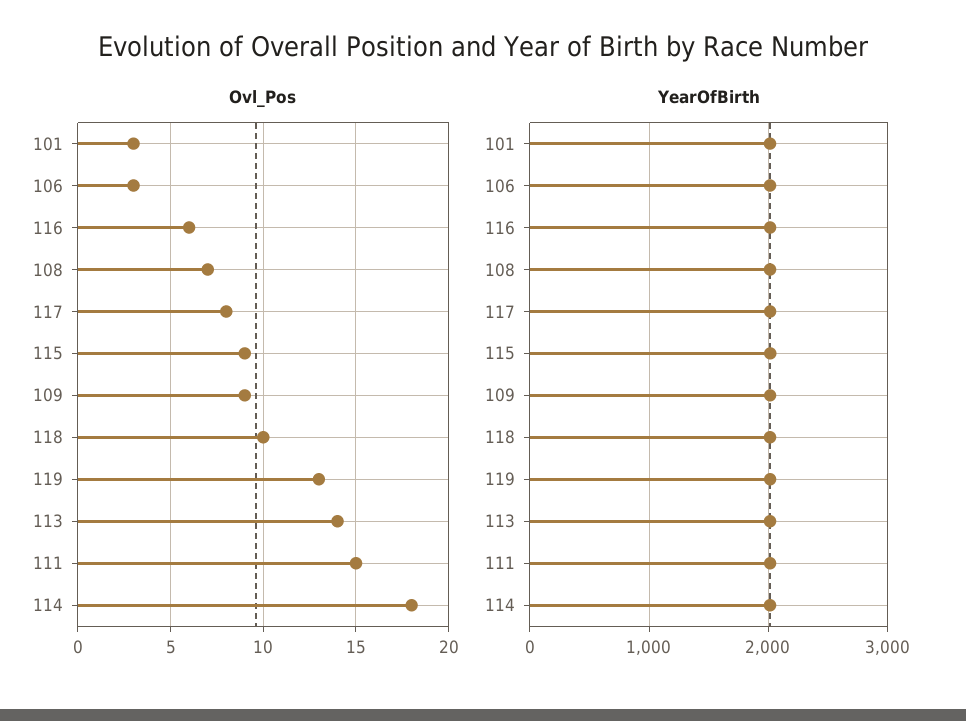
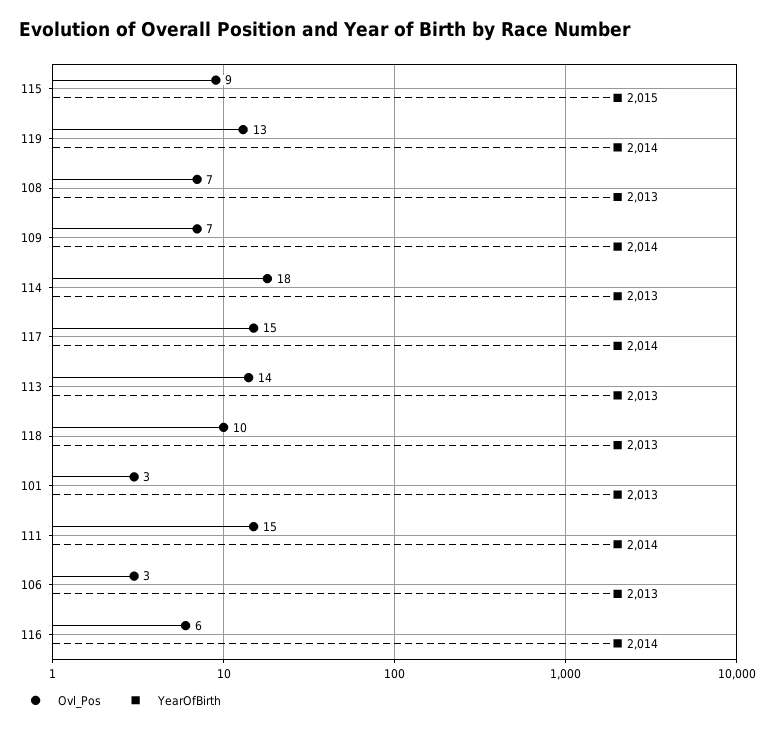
  {
    "Ovl_Pos": {
      "101": 3,
      "106": 3,
      "116": 6,
      "108": 7,
-     "117": 8,
+     "117": 15,
      "115": 9,
-     "109": 9,
+     "109": 7,
      "118": 10,
      "119": 13,
      "113": 14,
      "111": 15,
      "114": 18
    },
    "YearOfBirth": {
      "101": 2013,
      "106": 2013,
      "116": 2014,
      "108": 2013,
      "117": 2014,
      "115": 2015,
      "109": 2014,
      "118": 2013,
      "119": 2014,
      "113": 2013,
      "111": 2014,
      "114": 2013
    }
  }

